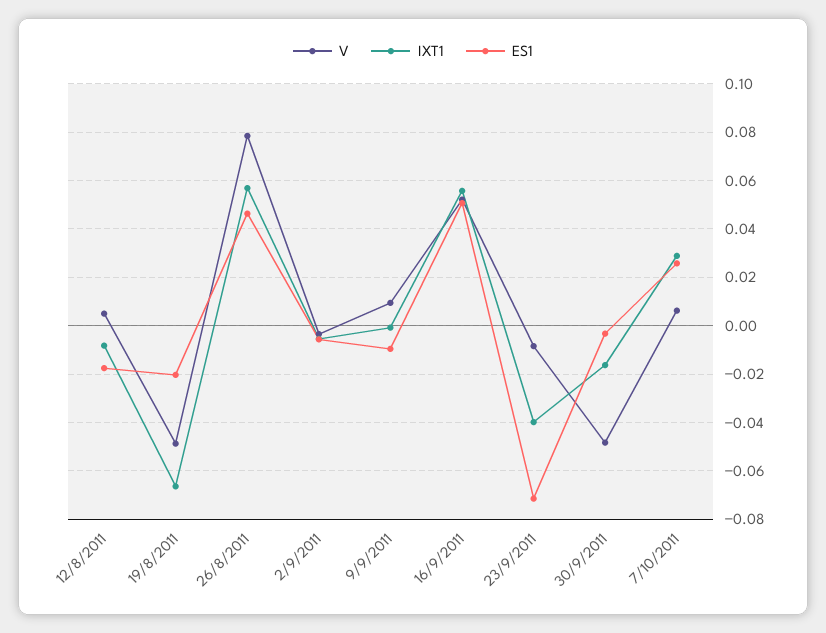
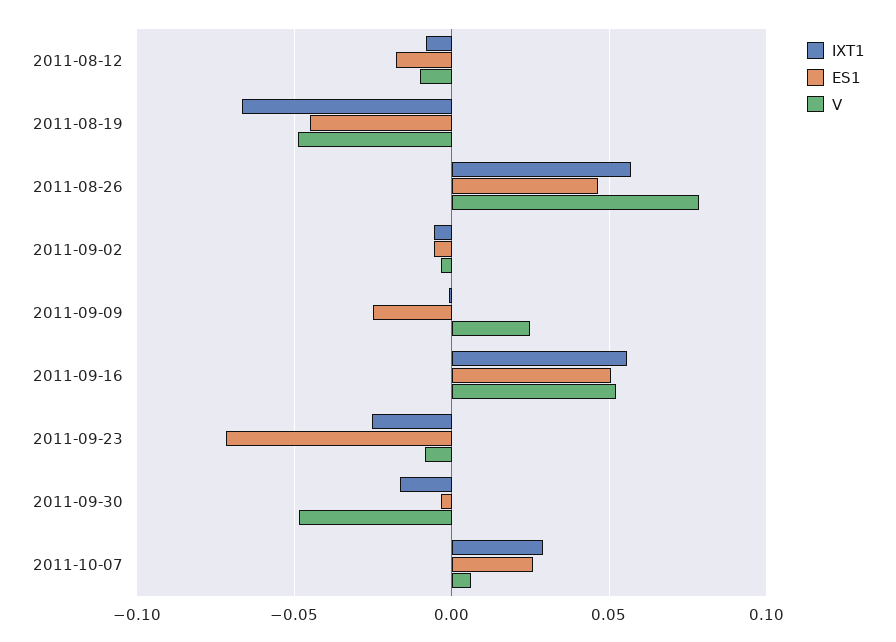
  {
    "V": {
-     "12/8/2011": 0.005,
+     "12/8/2011": -0.01,
      "19/8/2011": -0.05,
      "26/8/2011": 0.0775,
      "2/9/2011": -0.0025,
-     "9/9/2011": 0.01,
+     "9/9/2011": 0.025,
      "16/9/2011": 0.0525,
      "23/9/2011": -0.0075,
      "30/9/2011": -0.0475,
      "7/10/2011": 0.005
    },
    "IXT1": {
      "12/8/2011": -0.0075,
      "19/8/2011": -0.0675,
      "26/8/2011": 0.0575,
      "2/9/2011": -0.005,
      "9/9/2011": 0,
      "16/9/2011": 0.055,
-     "23/9/2011": -0.04,
+     "23/9/2011": -0.025,
      "30/9/2011": -0.0175,
      "7/10/2011": 0.03
    },
    "ES1": {
      "12/8/2011": -0.0175,
-     "19/8/2011": -0.02,
+     "19/8/2011": -0.045,
      "26/8/2011": 0.0475,
      "2/9/2011": -0.005,
-     "9/9/2011": -0.01,
+     "9/9/2011": -0.025,
      "16/9/2011": 0.05,
      "23/9/2011": -0.0725,
      "30/9/2011": -0.0025,
      "7/10/2011": 0.025
    }
  }

